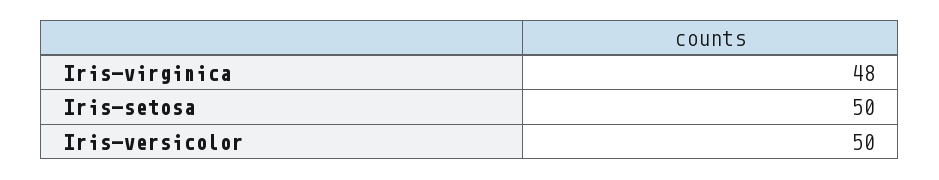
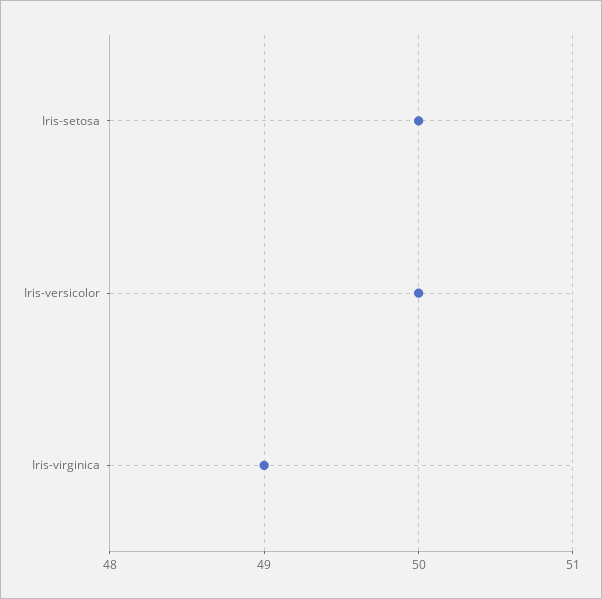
  {
-   "Iris-virginica": 48,
+   "Iris-virginica": 49,
    "Iris-setosa": 50,
    "Iris-versicolor": 50
  }

